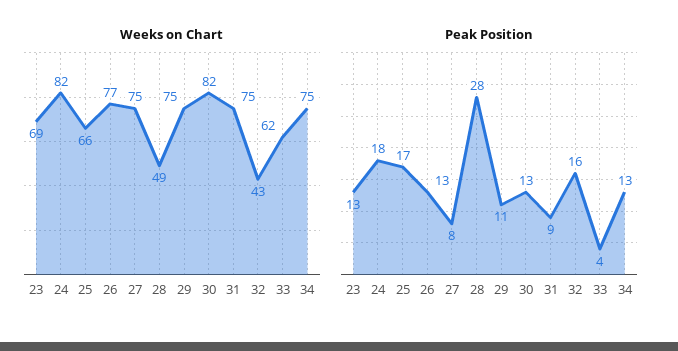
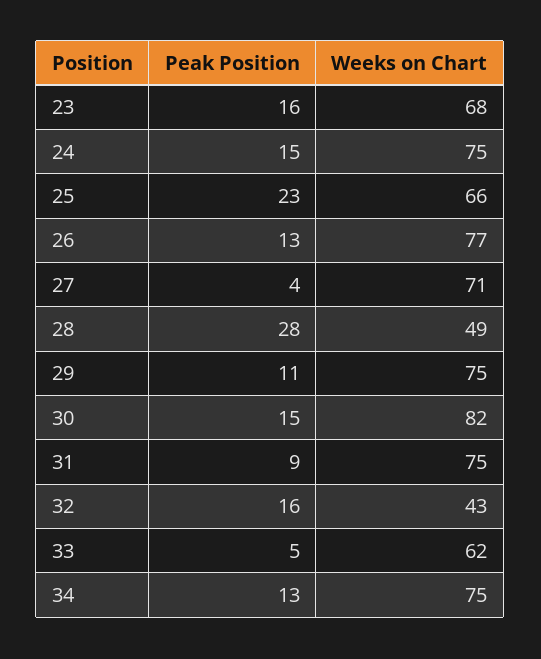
  {
    "Weeks on Chart": {
-     "23": 69,
+     "23": 68,
-     "24": 82,
+     "24": 75,
      "25": 66,
      "26": 77,
-     "27": 75,
+     "27": 71,
      "28": 49,
      "29": 75,
      "30": 82,
      "31": 75,
      "32": 43,
      "33": 62,
      "34": 75
    },
    "Peak Position": {
-     "23": 13,
+     "23": 16,
-     "24": 18,
+     "24": 15,
-     "25": 17,
+     "25": 23,
      "26": 13,
-     "27": 8,
+     "27": 4,
      "28": 28,
      "29": 11,
-     "30": 13,
+     "30": 15,
      "31": 9,
      "32": 16,
-     "33": 4,
+     "33": 5,
      "34": 13
    }
  }

